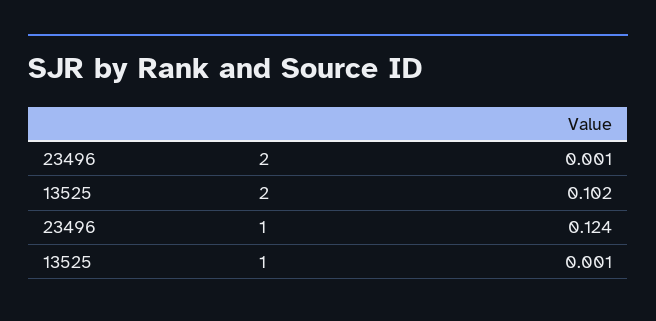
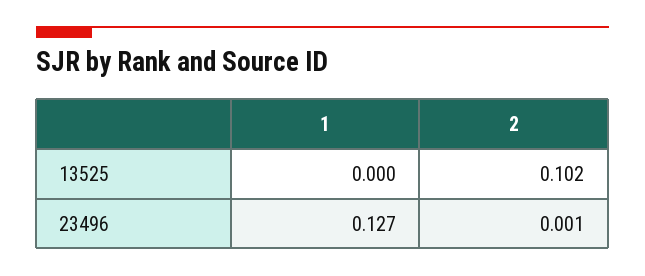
  {
    "23496": {
      "2": 0.001,
-     "1": 0.124
+     "1": 0.127
    },
    "13525": {
      "2": 0.102,
-     "1": 0.001
+     "1": 0
    }
  }

